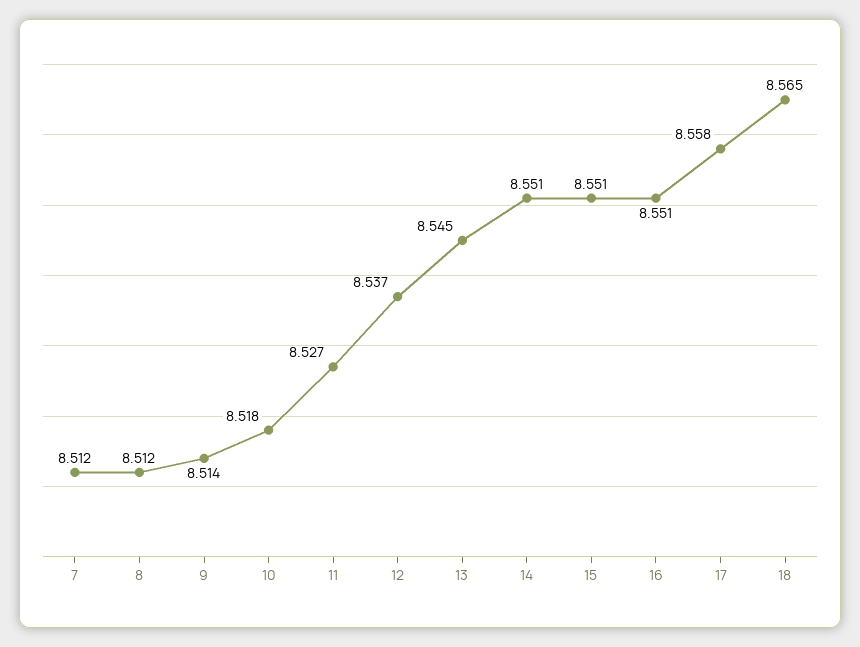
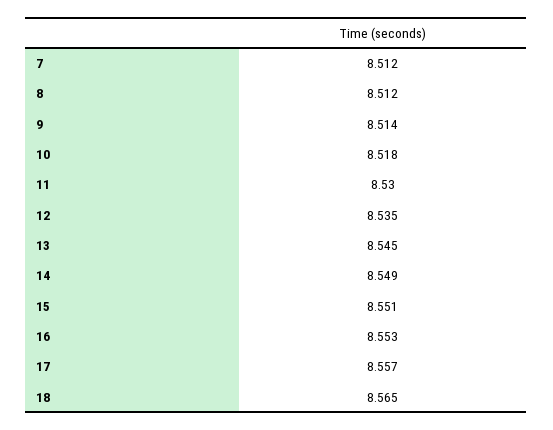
  {
    "7": 8.512,
    "8": 8.512,
    "9": 8.514,
    "10": 8.518,
-   "11": 8.527,
+   "11": 8.53,
-   "12": 8.537,
+   "12": 8.535,
    "13": 8.545,
-   "14": 8.551,
+   "14": 8.549,
    "15": 8.551,
-   "16": 8.551,
+   "16": 8.553,
-   "17": 8.558,
+   "17": 8.557,
    "18": 8.565
  }

